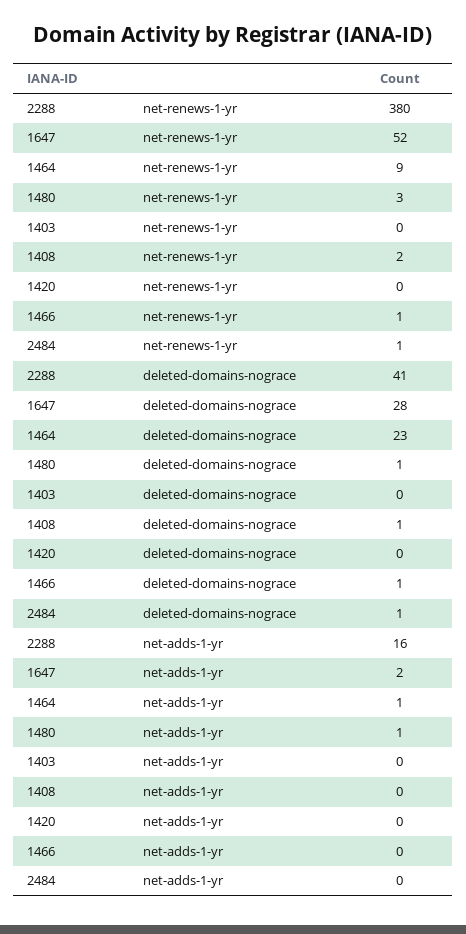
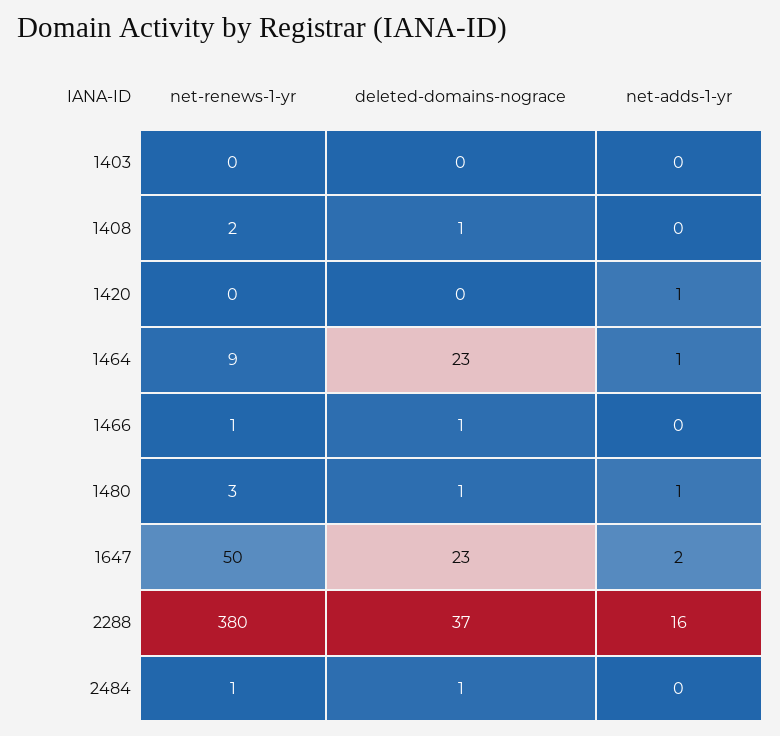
  {
    "2288": {
      "net-renews-1-yr": 380,
-     "deleted-domains-nograce": 41,
+     "deleted-domains-nograce": 37,
      "net-adds-1-yr": 16
    },
    "1647": {
-     "net-renews-1-yr": 52,
+     "net-renews-1-yr": 50,
-     "deleted-domains-nograce": 28,
+     "deleted-domains-nograce": 23,
      "net-adds-1-yr": 2
    },
    "1464": {
      "net-renews-1-yr": 9,
      "deleted-domains-nograce": 23,
      "net-adds-1-yr": 1
    },
    "1480": {
      "net-renews-1-yr": 3,
      "deleted-domains-nograce": 1,
      "net-adds-1-yr": 1
    },
    "1403": {
      "net-renews-1-yr": 0,
      "deleted-domains-nograce": 0,
      "net-adds-1-yr": 0
    },
    "1408": {
      "net-renews-1-yr": 2,
      "deleted-domains-nograce": 1,
      "net-adds-1-yr": 0
    },
    "1420": {
      "net-renews-1-yr": 0,
      "deleted-domains-nograce": 0,
-     "net-adds-1-yr": 0
+     "net-adds-1-yr": 1
    },
    "1466": {
      "net-renews-1-yr": 1,
      "deleted-domains-nograce": 1,
      "net-adds-1-yr": 0
    },
    "2484": {
      "net-renews-1-yr": 1,
      "deleted-domains-nograce": 1,
      "net-adds-1-yr": 0
    }
  }

